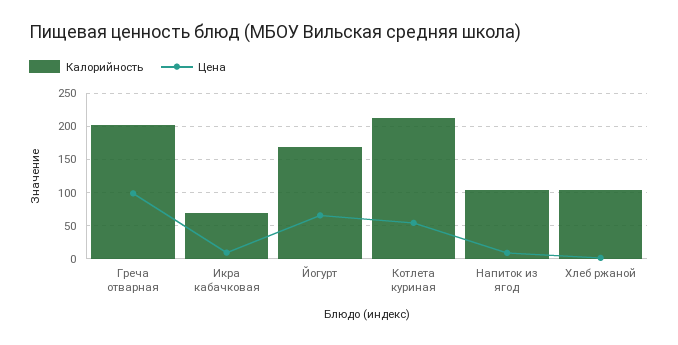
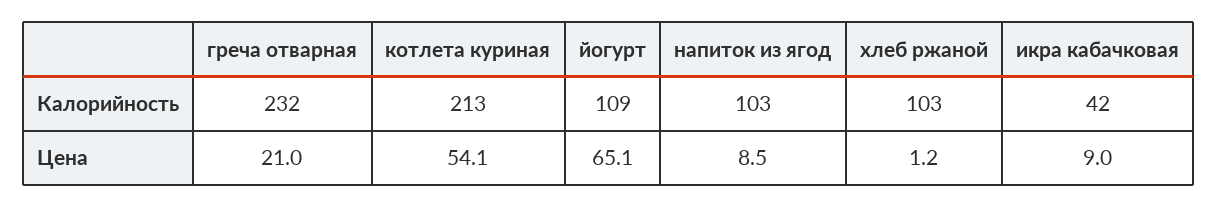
  {
    "Калорийность": {
-     "Греча отварная": 200,
+     "Греча отварная": 232,
-     "Икра кабачковая": 70,
+     "Икра кабачковая": 42,
-     "Йогурт": 170,
+     "Йогурт": 109,
      "Котлета куриная": 213,
      "Напиток из ягод": 103,
      "Хлеб ржаной": 103
    },
    "Цена": {
-     "Греча отварная": 100,
+     "Греча отварная": 21,
      "Икра кабачковая": 9,
      "Йогурт": 65.1,
      "Котлета куриная": 54.1,
      "Напиток из ягод": 8.5,
      "Хлеб ржаной": 1.2
    }
  }

